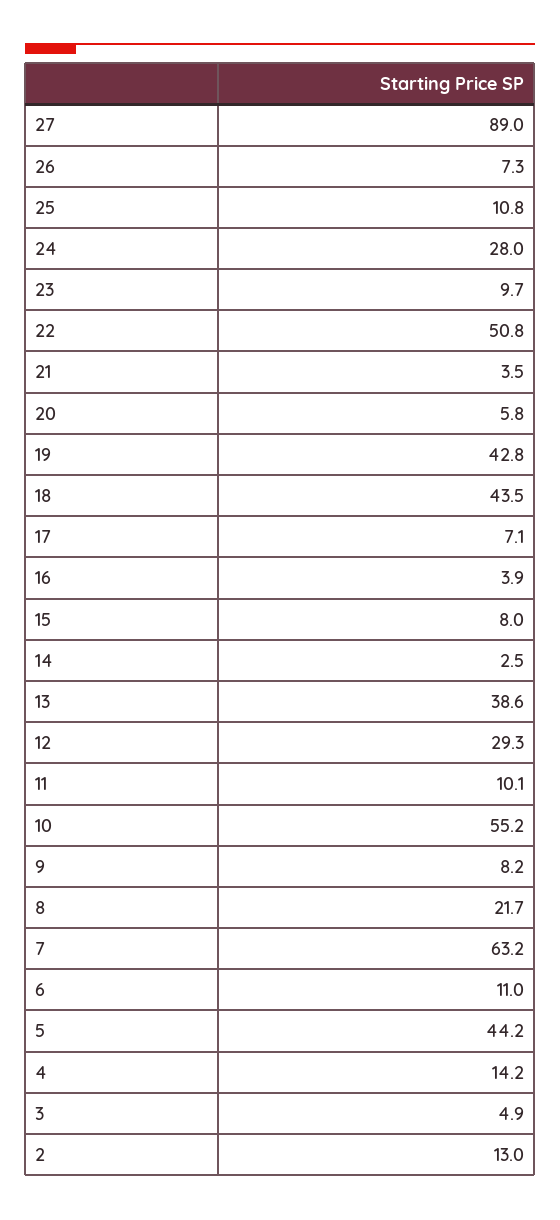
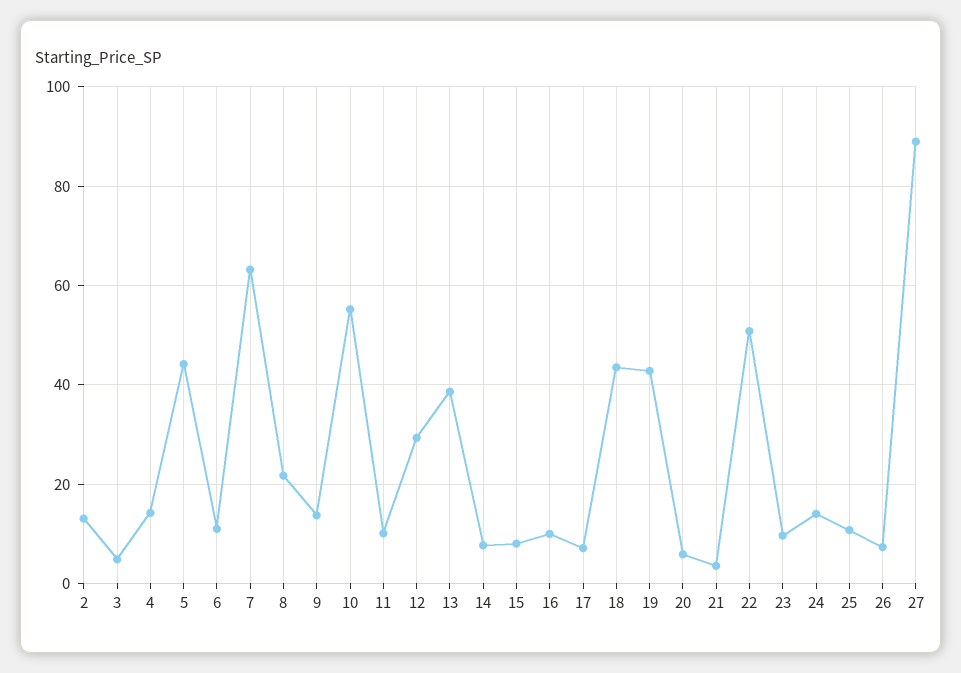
  {
    "27": 89,
    "26": 7.3,
    "25": 10.8,
-   "24": 28,
+   "24": 14,
    "23": 9.7,
    "22": 50.8,
    "21": 3.5,
    "20": 5.8,
    "19": 42.8,
    "18": 43.5,
    "17": 7.1,
-   "16": 3.9,
+   "16": 10,
    "15": 8,
-   "14": 2.5,
+   "14": 8,
    "13": 38.6,
    "12": 29.3,
    "11": 10.1,
    "10": 55.2,
-   "9": 8.2,
+   "9": 14,
    "8": 21.7,
    "7": 63.2,
    "6": 11,
    "5": 44.2,
    "4": 14.2,
    "3": 4.9,
    "2": 13
  }

